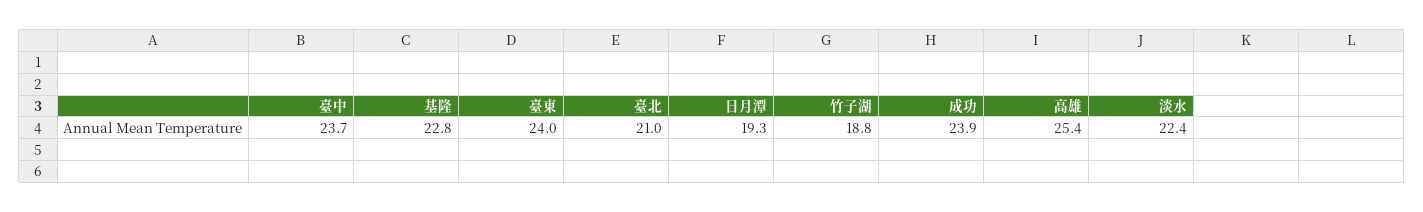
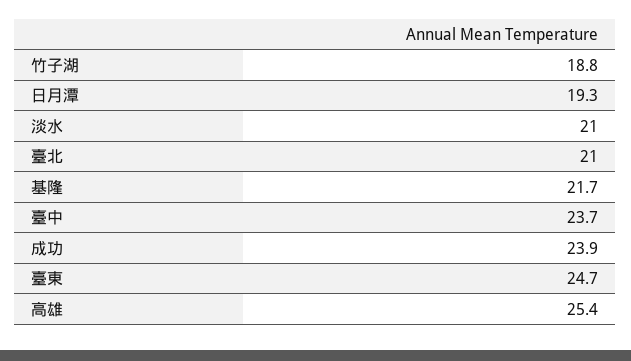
  {
    "臺中": 23.7,
-   "基隆": 22.8,
+   "基隆": 21.7,
-   "臺東": 24,
+   "臺東": 24.7,
    "臺北": 21,
    "日月潭": 19.3,
    "竹子湖": 18.8,
    "成功": 23.9,
    "高雄": 25.4,
-   "淡水": 22.4
+   "淡水": 21
  }

